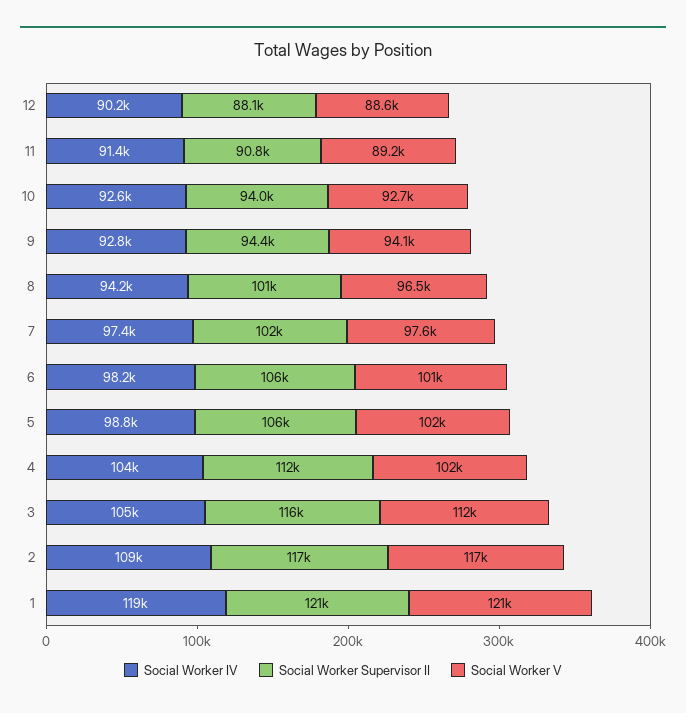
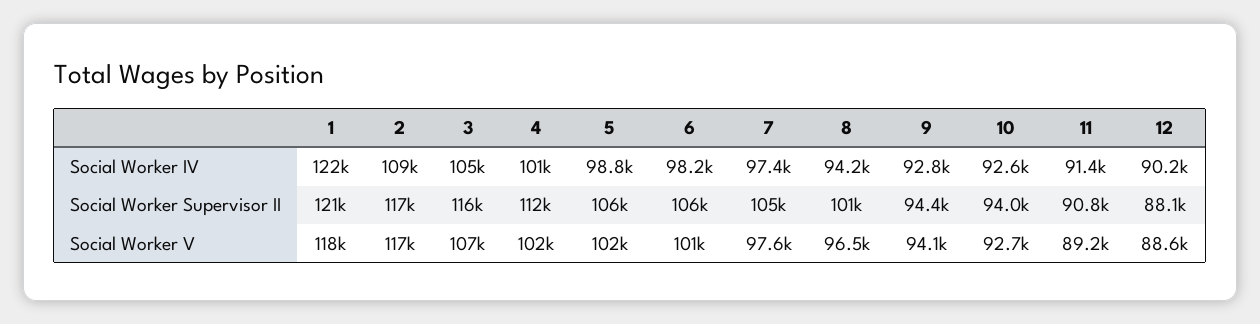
  {
    "Social Worker IV": {
      "12": 90200,
      "11": 91400,
      "10": 92600,
      "9": 92800,
      "8": 94200,
      "7": 97400,
      "6": 98200,
      "5": 98800,
-     "4": 104000,
+     "4": 101000,
      "3": 105000,
      "2": 109000,
-     "1": 119000
+     "1": 122000
    },
    "Social Worker Supervisor II": {
      "12": 88100,
      "11": 90800,
      "10": 94000,
      "9": 94400,
      "8": 101000,
-     "7": 102000,
+     "7": 105000,
      "6": 106000,
      "5": 106000,
      "4": 112000,
      "3": 116000,
      "2": 117000,
      "1": 121000
    },
    "Social Worker V": {
      "12": 88600,
      "11": 89200,
      "10": 92700,
      "9": 94100,
      "8": 96500,
      "7": 97600,
      "6": 101000,
      "5": 102000,
      "4": 102000,
-     "3": 112000,
+     "3": 107000,
      "2": 117000,
-     "1": 121000
+     "1": 118000
    }
  }

